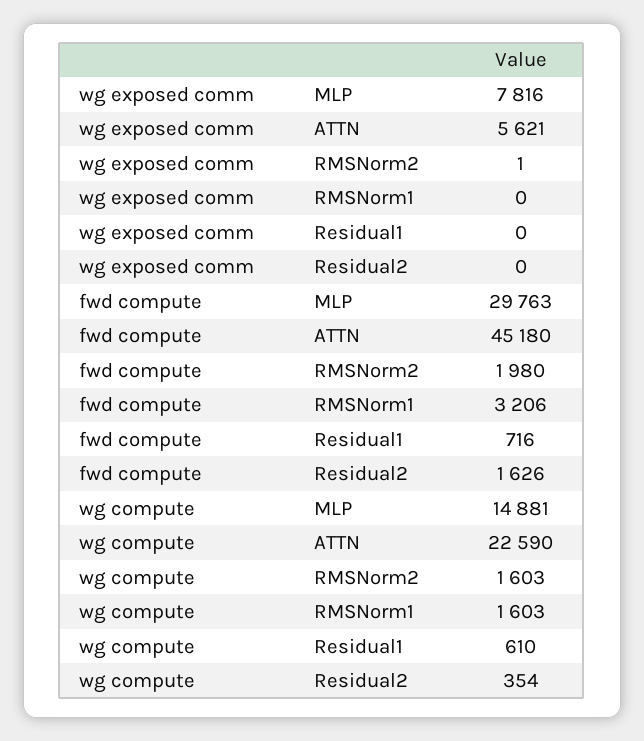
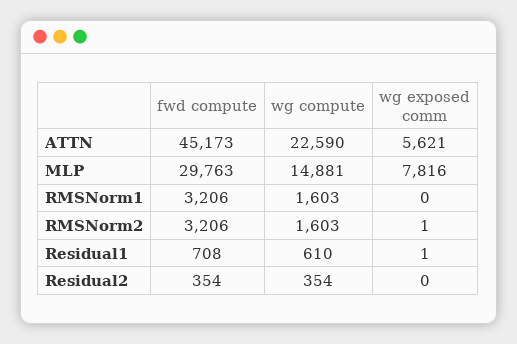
  {
    "wg exposed comm": {
      "MLP": 7816,
      "ATTN": 5621,
      "RMSNorm2": 1,
      "RMSNorm1": 0,
-     "Residual1": 0,
+     "Residual1": 1,
      "Residual2": 0
    },
    "fwd compute": {
      "MLP": 29763,
-     "ATTN": 45180,
+     "ATTN": 45173,
-     "RMSNorm2": 1980,
+     "RMSNorm2": 3206,
      "RMSNorm1": 3206,
-     "Residual1": 716,
+     "Residual1": 708,
-     "Residual2": 1626
+     "Residual2": 354
    },
    "wg compute": {
      "MLP": 14881,
      "ATTN": 22590,
      "RMSNorm2": 1603,
      "RMSNorm1": 1603,
      "Residual1": 610,
      "Residual2": 354
    }
  }

